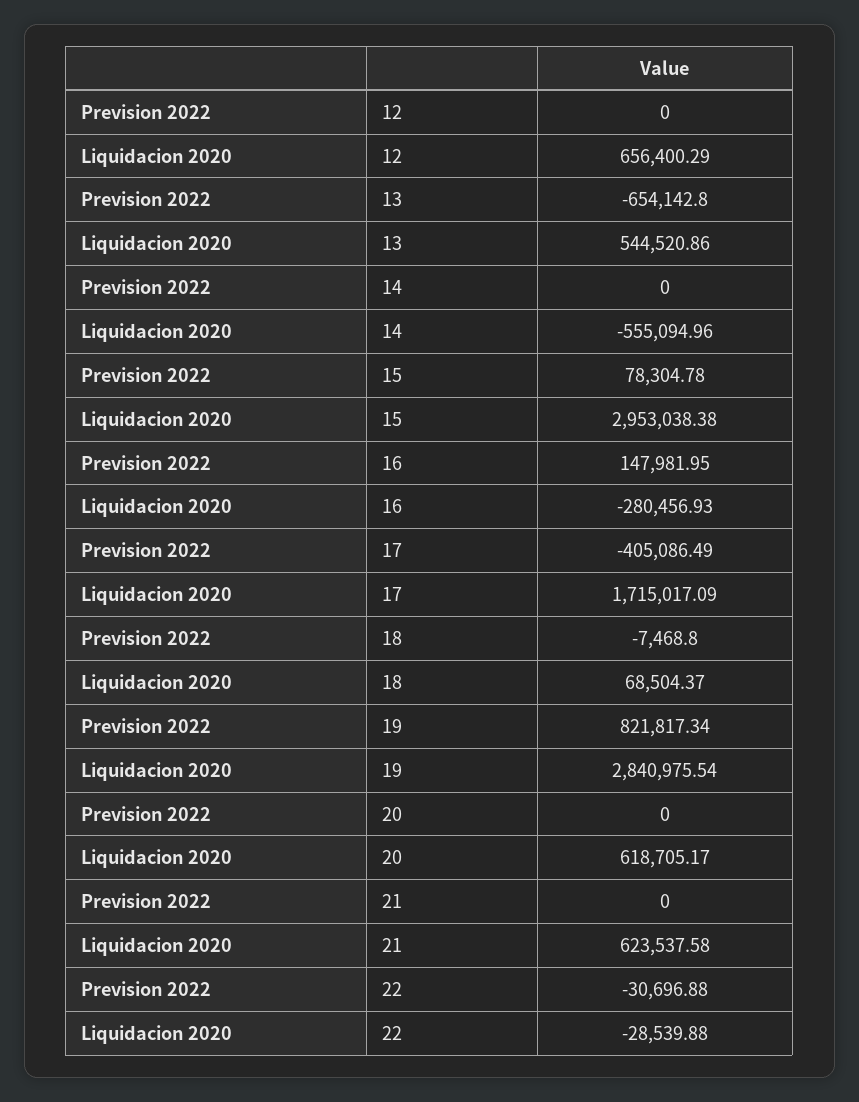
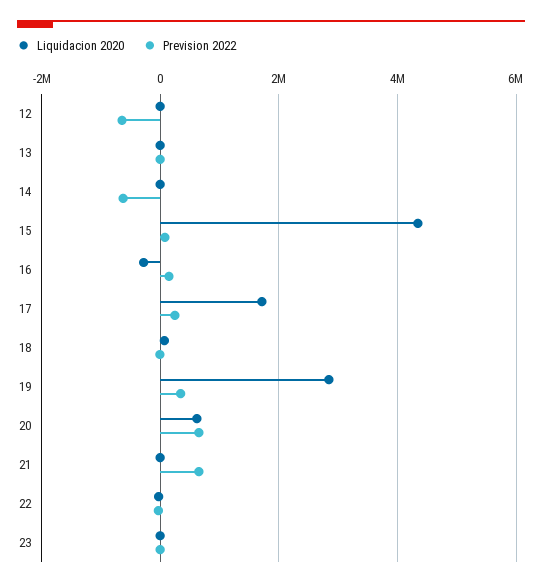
  {
    "Prevision 2022": {
-     "12": 0,
+     "12": -600000,
-     "13": -654142.8,
+     "13": 0,
-     "14": 0,
+     "14": -600000,
      "15": 78304.78,
      "16": 147981.95,
-     "17": -405086.49,
+     "17": 200000,
      "18": -7468.8,
-     "19": 821817.34,
+     "19": 400000,
-     "20": 0,
+     "20": 600000,
-     "21": 0,
+     "21": 600000,
-     "22": -30696.88
+     "22": -30696.88,
+     "23": 0
    },
    "Liquidacion 2020": {
-     "12": 656400.29,
+     "12": 0,
-     "13": 544520.86,
+     "13": 0,
-     "14": -555094.96,
+     "14": 0,
-     "15": 2953038.38,
+     "15": 4400000,
      "16": -280456.93,
      "17": 1715017.09,
      "18": 68504.37,
      "19": 2840975.54,
      "20": 618705.17,
-     "21": 623537.58,
+     "21": 0,
-     "22": -28539.88
+     "22": -28539.88,
+     "23": 0
    }
  }

